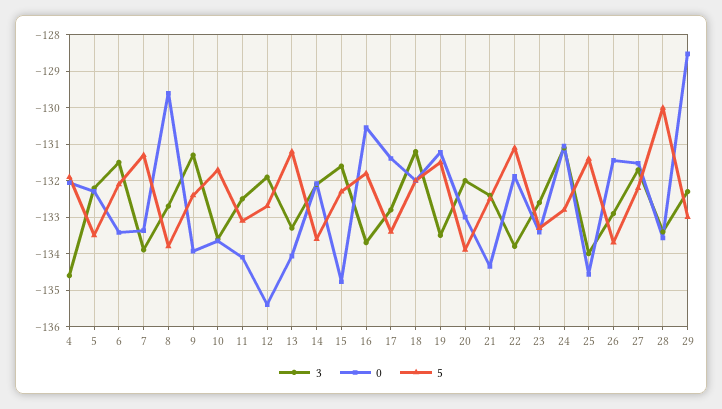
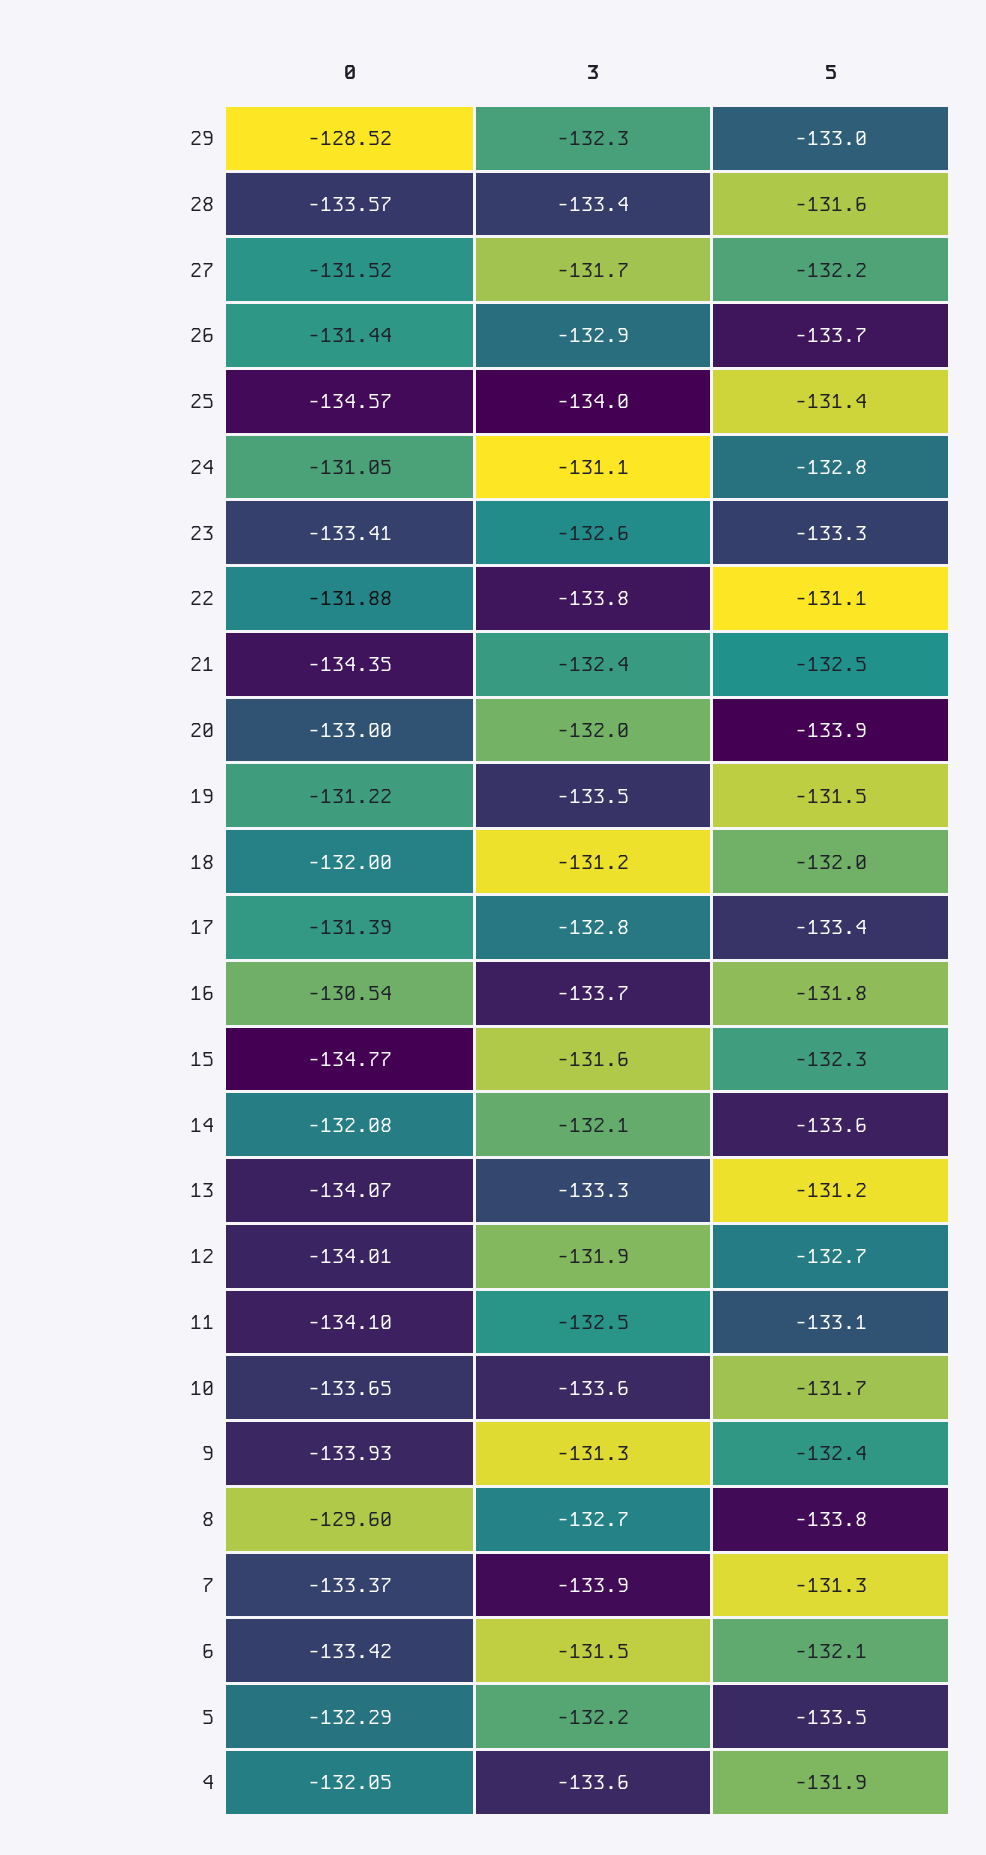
  {
    "3": {
-     "4": -134.6,
+     "4": -133.6,
      "5": -132.2,
      "6": -131.5,
      "7": -133.9,
      "8": -132.7,
      "9": -131.3,
      "10": -133.6,
      "11": -132.5,
      "12": -131.9,
      "13": -133.3,
      "14": -132.1,
      "15": -131.6,
      "16": -133.7,
      "17": -132.8,
      "18": -131.2,
      "19": -133.5,
      "20": -132,
      "21": -132.4,
      "22": -133.8,
      "23": -132.6,
      "24": -131.1,
      "25": -134,
      "26": -132.9,
      "27": -131.7,
      "28": -133.4,
      "29": -132.3
    },
    "0": {
      "4": -132.05,
      "5": -132.29,
      "6": -133.42,
      "7": -133.37,
      "8": -129.6,
      "9": -133.93,
      "10": -133.65,
      "11": -134.1,
-     "12": -135.4,
+     "12": -134.01,
      "13": -134.07,
      "14": -132.08,
      "15": -134.77,
      "16": -130.54,
      "17": -131.39,
      "18": -132,
      "19": -131.22,
      "20": -133,
      "21": -134.35,
      "22": -131.88,
      "23": -133.41,
      "24": -131.05,
      "25": -134.57,
      "26": -131.44,
      "27": -131.52,
      "28": -133.57,
      "29": -128.52
    },
    "5": {
      "4": -131.9,
      "5": -133.5,
      "6": -132.1,
      "7": -131.3,
      "8": -133.8,
      "9": -132.4,
      "10": -131.7,
      "11": -133.1,
      "12": -132.7,
      "13": -131.2,
      "14": -133.6,
      "15": -132.3,
      "16": -131.8,
      "17": -133.4,
      "18": -132,
      "19": -131.5,
      "20": -133.9,
      "21": -132.5,
      "22": -131.1,
      "23": -133.3,
      "24": -132.8,
      "25": -131.4,
      "26": -133.7,
      "27": -132.2,
-     "28": -130,
+     "28": -131.6,
      "29": -133
    }
  }

